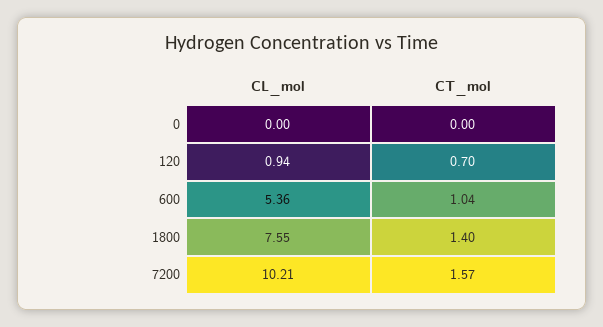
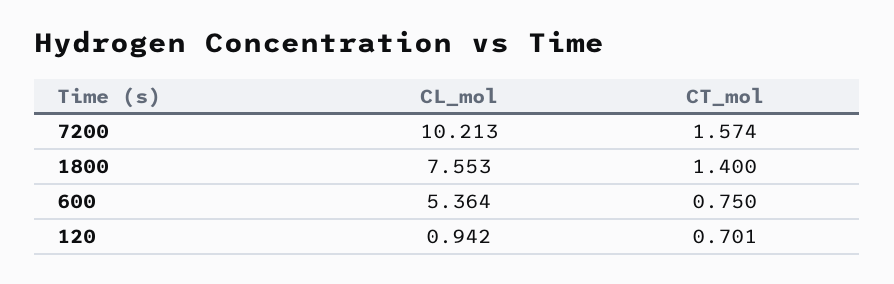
  {
    "CL_mol": {
-     "0": 0,
      "120": 0.942,
      "600": 5.364,
      "1800": 7.553,
      "7200": 10.213
    },
    "CT_mol": {
-     "0": 0,
      "120": 0.701,
-     "600": 1.04,
+     "600": 0.75,
      "1800": 1.4,
      "7200": 1.574
    }
  }

